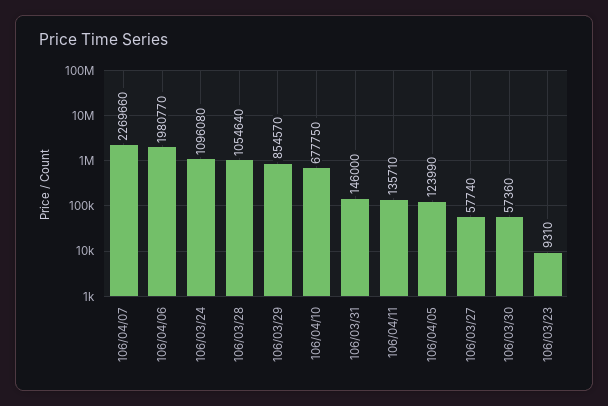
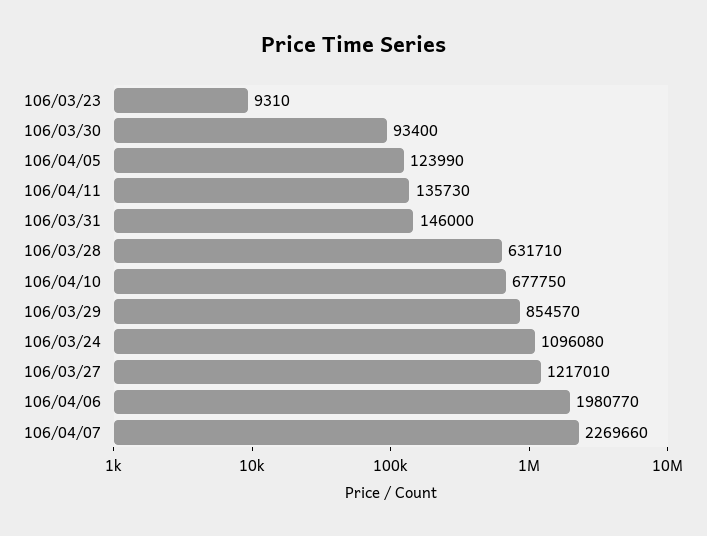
  {
    "106/04/07": 2269660,
    "106/04/06": 1980770,
    "106/03/24": 1096080,
-   "106/03/28": 1054640,
+   "106/03/28": 631710,
    "106/03/29": 854570,
    "106/04/10": 677750,
    "106/03/31": 146000,
-   "106/04/11": 135710,
+   "106/04/11": 135730,
    "106/04/05": 123990,
-   "106/03/27": 57740,
+   "106/03/27": 1217010,
-   "106/03/30": 57360,
+   "106/03/30": 93400,
    "106/03/23": 9310
  }

